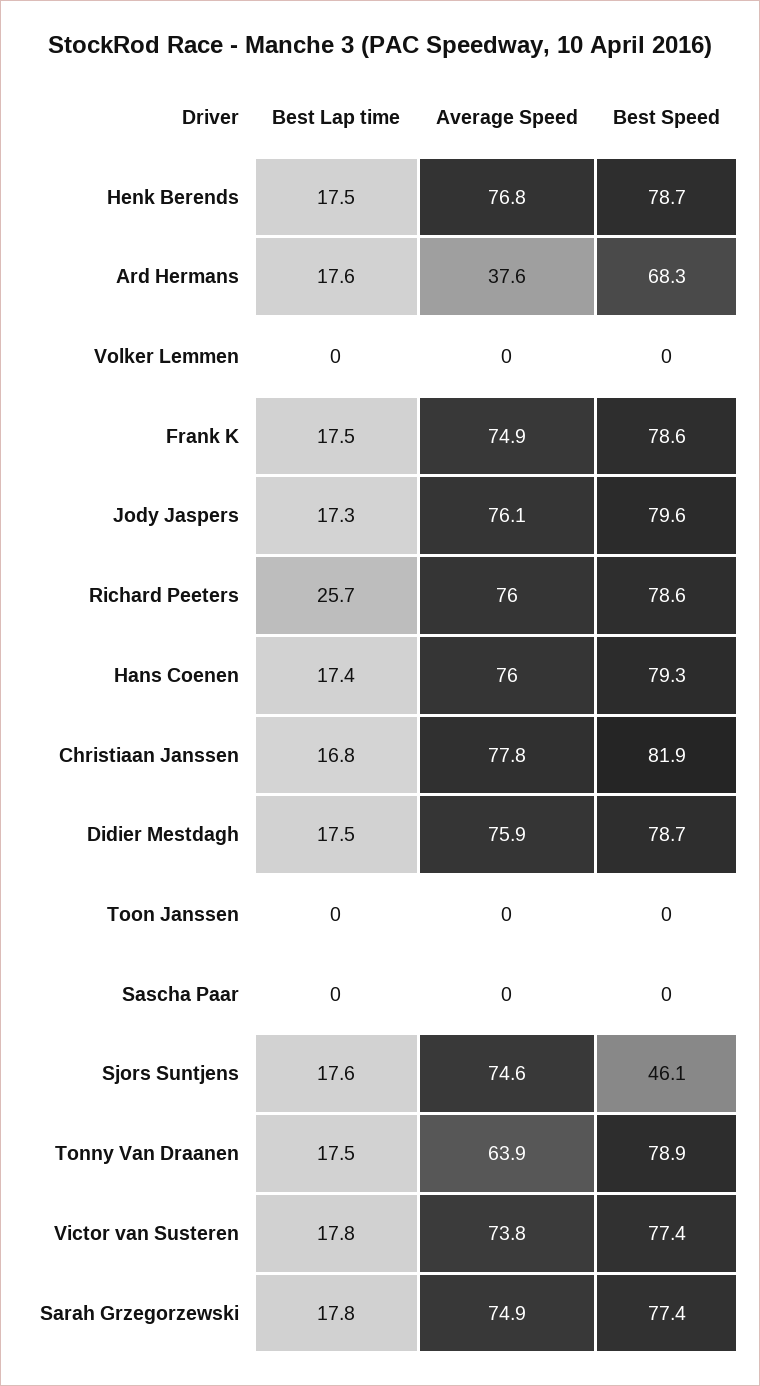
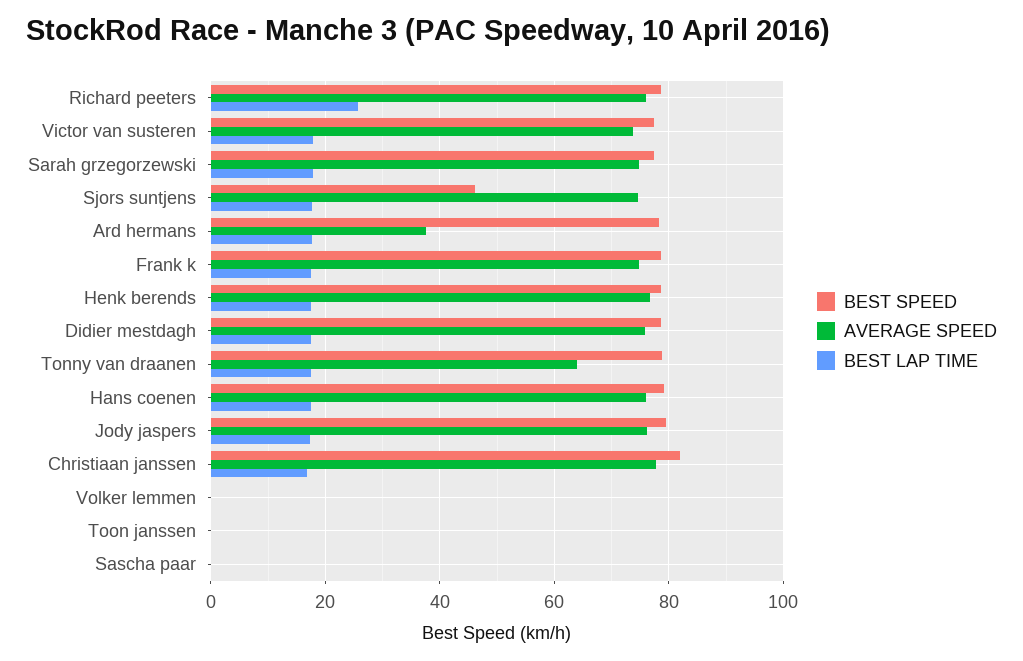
  {
    "Best Lap time": {
      "Henk Berends": 17.5,
      "Ard Hermans": 17.6,
      "Volker Lemmen": 0,
      "Frank K": 17.5,
      "Jody Jaspers": 17.3,
      "Richard Peeters": 25.7,
      "Hans Coenen": 17.4,
      "Christiaan Janssen": 16.8,
      "Didier Mestdagh": 17.5,
      "Toon Janssen": 0,
      "Sascha Paar": 0,
      "Sjors Suntjens": 17.6,
      "Tonny Van Draanen": 17.5,
      "Victor van Susteren": 17.8,
      "Sarah Grzegorzewski": 17.8
    },
    "Average Speed": {
      "Henk Berends": 76.8,
      "Ard Hermans": 37.6,
      "Volker Lemmen": 0,
      "Frank K": 74.9,
      "Jody Jaspers": 76.1,
      "Richard Peeters": 76,
      "Hans Coenen": 76,
      "Christiaan Janssen": 77.8,
      "Didier Mestdagh": 75.9,
      "Toon Janssen": 0,
      "Sascha Paar": 0,
      "Sjors Suntjens": 74.6,
      "Tonny Van Draanen": 63.9,
      "Victor van Susteren": 73.8,
      "Sarah Grzegorzewski": 74.9
    },
    "Best Speed": {
      "Henk Berends": 78.7,
-     "Ard Hermans": 68.3,
+     "Ard Hermans": 78,
      "Volker Lemmen": 0,
      "Frank K": 78.6,
      "Jody Jaspers": 79.6,
      "Richard Peeters": 78.6,
      "Hans Coenen": 79.3,
      "Christiaan Janssen": 81.9,
      "Didier Mestdagh": 78.7,
      "Toon Janssen": 0,
      "Sascha Paar": 0,
      "Sjors Suntjens": 46.1,
      "Tonny Van Draanen": 78.9,
      "Victor van Susteren": 77.4,
      "Sarah Grzegorzewski": 77.4
    }
  }

